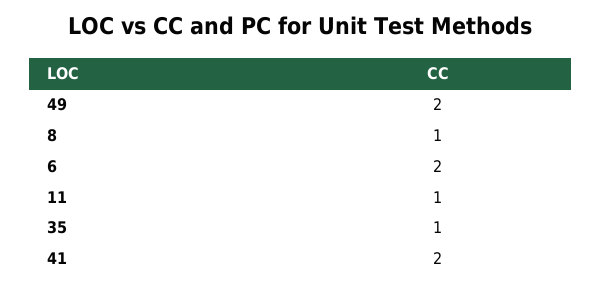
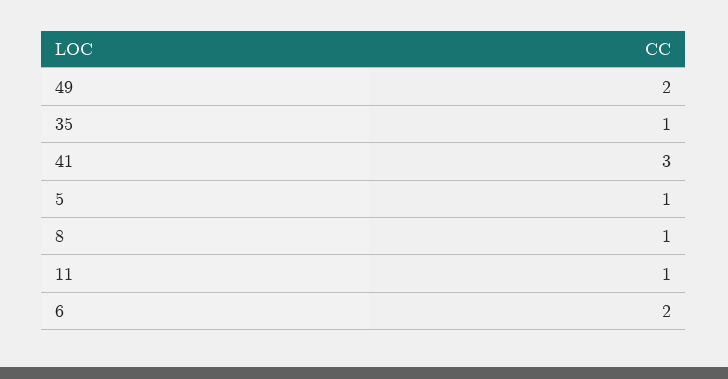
  {
    "49": 2,
    "8": 1,
    "6": 2,
    "11": 1,
    "35": 1,
-   "41": 2
+   "41": 3,
+   "5": 1
  }

